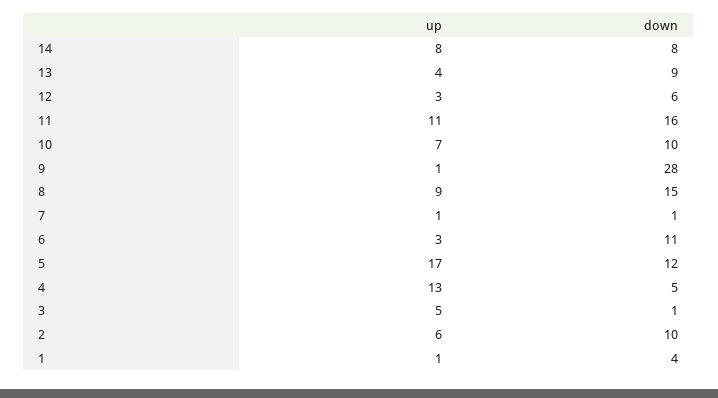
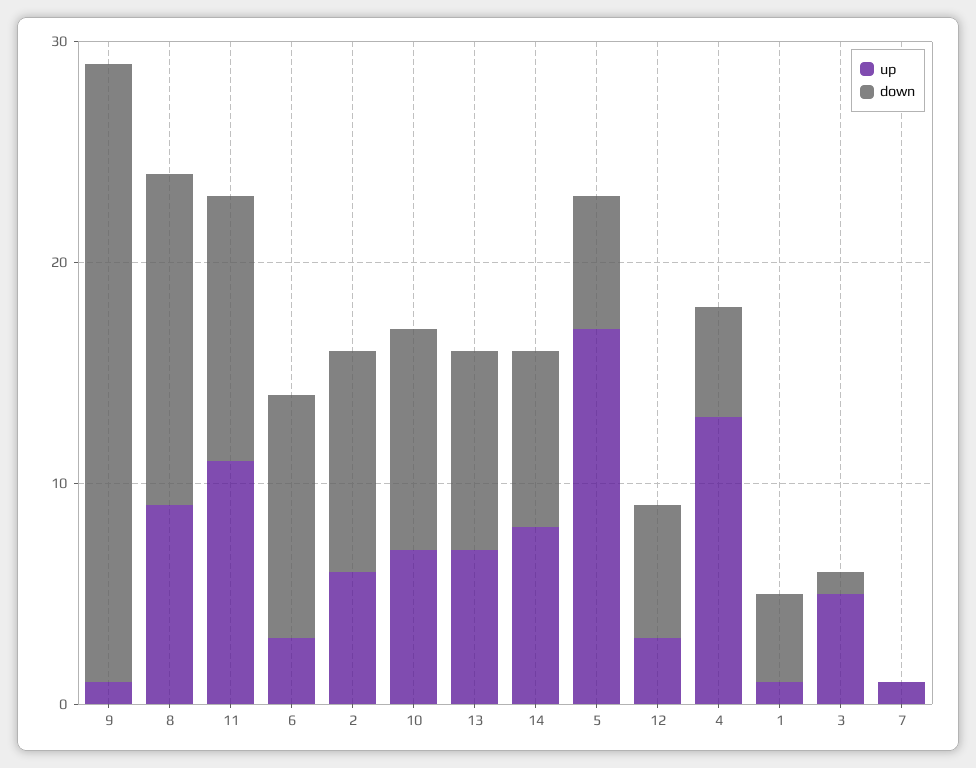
  {
    "up": {
      "14": 8,
-     "13": 4,
+     "13": 7,
      "12": 3,
      "11": 11,
      "10": 7,
      "9": 1,
      "8": 9,
      "7": 1,
      "6": 3,
      "5": 17,
      "4": 13,
      "3": 5,
      "2": 6,
      "1": 1
    },
    "down": {
      "14": 8,
      "13": 9,
      "12": 6,
-     "11": 16,
+     "11": 12,
      "10": 10,
      "9": 28,
      "8": 15,
-     "7": 1,
+     "7": 0,
      "6": 11,
-     "5": 12,
+     "5": 6,
      "4": 5,
      "3": 1,
      "2": 10,
      "1": 4
    }
  }

